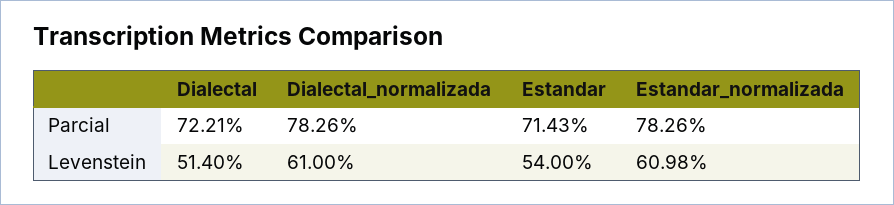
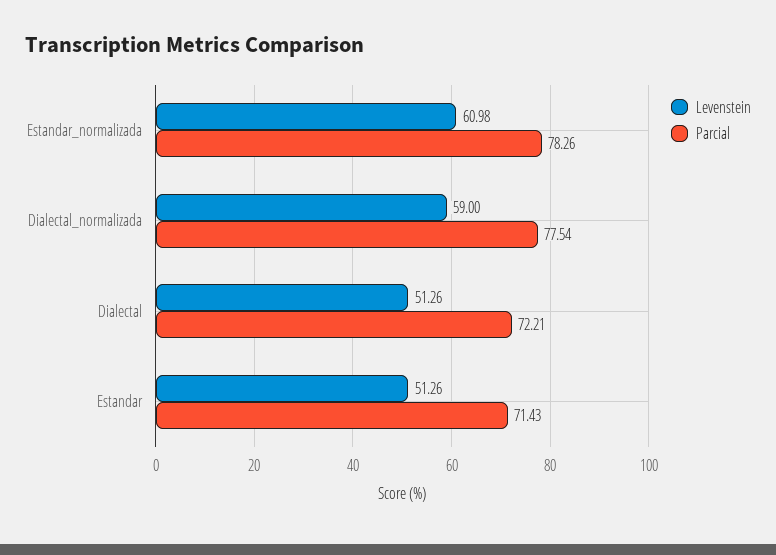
  {
    "Parcial": {
      "Dialectal": 72.21,
-     "Dialectal_normalizada": 78.26,
+     "Dialectal_normalizada": 77.54,
      "Estandar": 71.43,
      "Estandar_normalizada": 78.26
    },
    "Levenstein": {
-     "Dialectal": 51.4,
+     "Dialectal": 51.26,
-     "Dialectal_normalizada": 61,
+     "Dialectal_normalizada": 59,
-     "Estandar": 54,
+     "Estandar": 51.26,
      "Estandar_normalizada": 60.98
    }
  }

